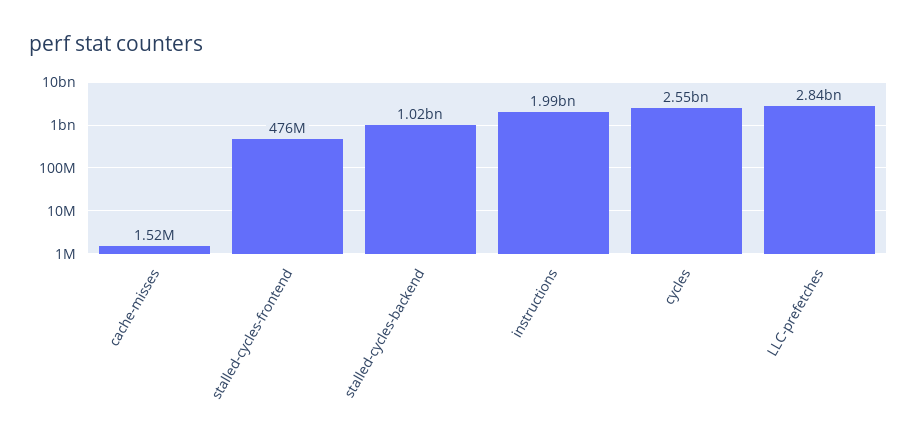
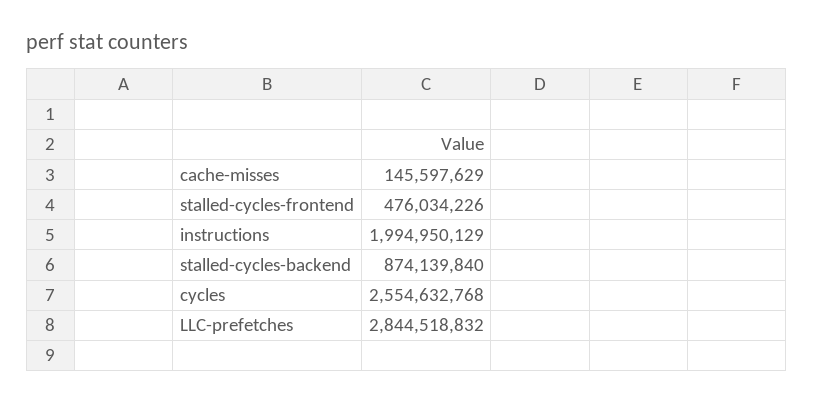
  {
-   "cache-misses": 1520000,
+   "cache-misses": 145597629,
    "stalled-cycles-frontend": 476034226,
-   "stalled-cycles-backend": 1020000000,
+   "stalled-cycles-backend": 874139840,
    "instructions": 1994950129,
    "cycles": 2554632768,
    "LLC-prefetches": 2844518832
  }

